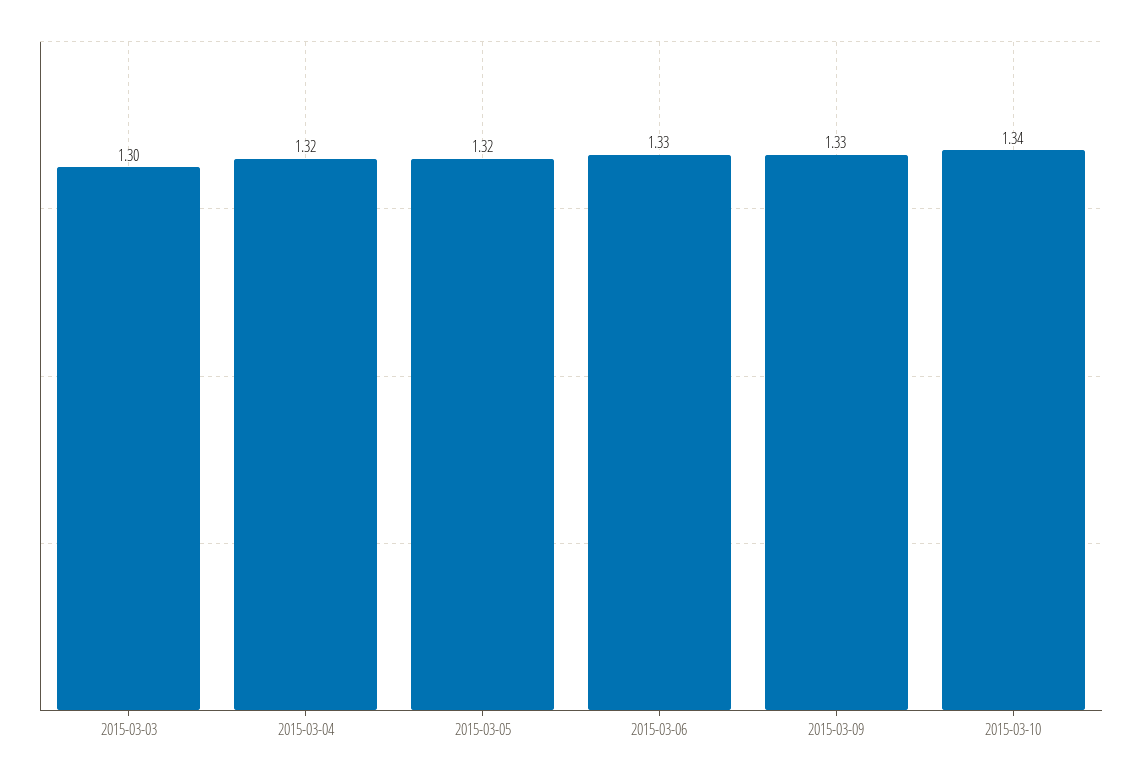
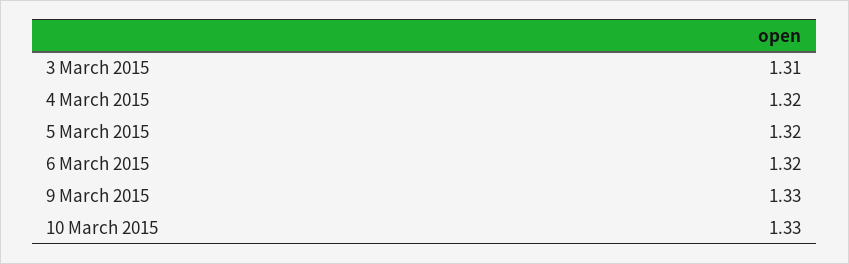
  {
-   "2015-03-03": 1.3,
+   "2015-03-03": 1.31,
    "2015-03-04": 1.32,
    "2015-03-05": 1.32,
-   "2015-03-06": 1.33,
+   "2015-03-06": 1.32,
    "2015-03-09": 1.33,
-   "2015-03-10": 1.34
+   "2015-03-10": 1.33
  }

